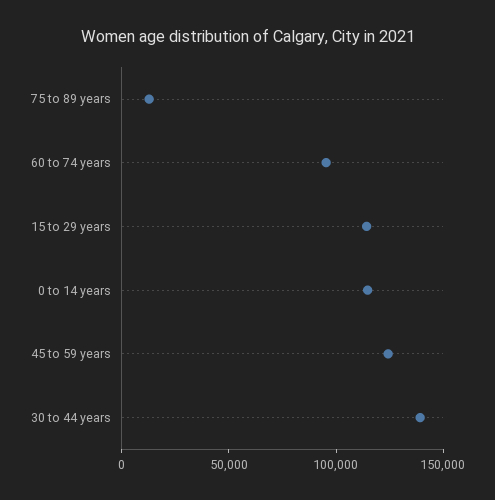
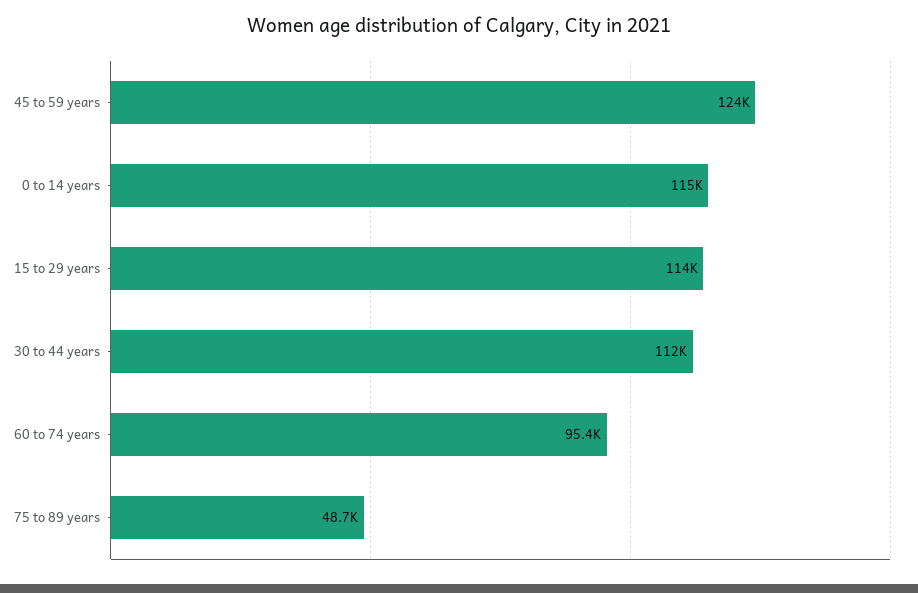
  {
-   "75 to 89 years": 10000,
+   "75 to 89 years": 48700,
    "60 to 74 years": 95400,
    "15 to 29 years": 114000,
    "0 to 14 years": 115000,
    "45 to 59 years": 124000,
-   "30 to 44 years": 140000
+   "30 to 44 years": 112000
  }

